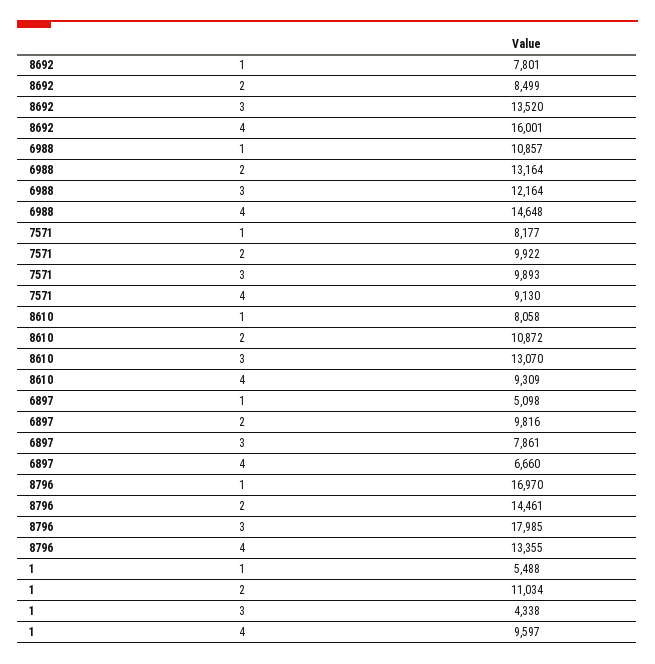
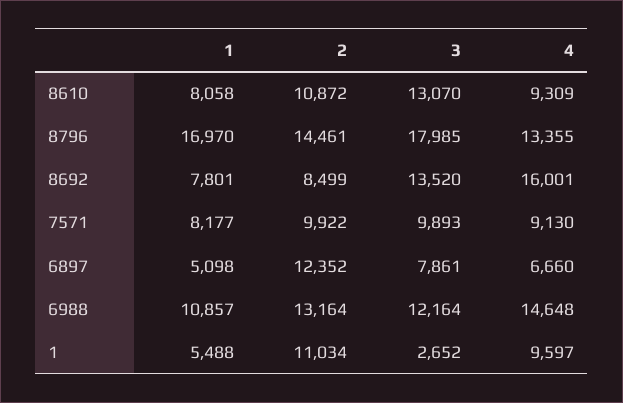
  {
    "8692": {
      "1": 7801,
      "2": 8499,
      "3": 13520,
      "4": 16001
    },
    "6988": {
      "1": 10857,
      "2": 13164,
      "3": 12164,
      "4": 14648
    },
    "7571": {
      "1": 8177,
      "2": 9922,
      "3": 9893,
      "4": 9130
    },
    "8610": {
      "1": 8058,
      "2": 10872,
      "3": 13070,
      "4": 9309
    },
    "6897": {
      "1": 5098,
-     "2": 9816,
+     "2": 12352,
      "3": 7861,
      "4": 6660
    },
    "8796": {
      "1": 16970,
      "2": 14461,
      "3": 17985,
      "4": 13355
    },
    "1": {
      "1": 5488,
      "2": 11034,
-     "3": 4338,
+     "3": 2652,
      "4": 9597
    }
  }

